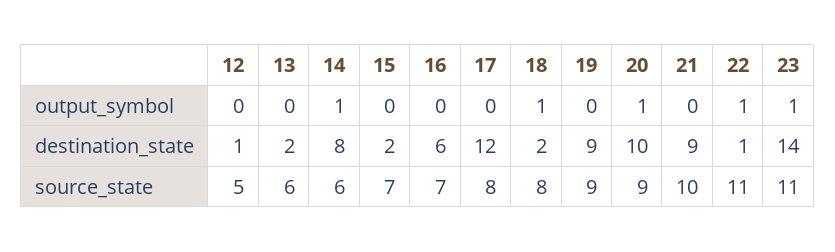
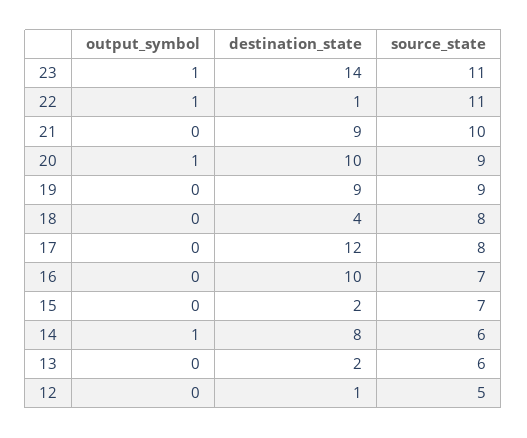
  {
    "12": {
      "output_symbol": 0,
      "destination_state": 1,
      "source_state": 5
    },
    "13": {
      "output_symbol": 0,
      "destination_state": 2,
      "source_state": 6
    },
    "14": {
      "output_symbol": 1,
      "destination_state": 8,
      "source_state": 6
    },
    "15": {
      "output_symbol": 0,
      "destination_state": 2,
      "source_state": 7
    },
    "16": {
      "output_symbol": 0,
-     "destination_state": 6,
+     "destination_state": 10,
      "source_state": 7
    },
    "17": {
      "output_symbol": 0,
      "destination_state": 12,
      "source_state": 8
    },
    "18": {
-     "output_symbol": 1,
+     "output_symbol": 0,
-     "destination_state": 2,
+     "destination_state": 4,
      "source_state": 8
    },
    "19": {
      "output_symbol": 0,
      "destination_state": 9,
      "source_state": 9
    },
    "20": {
      "output_symbol": 1,
      "destination_state": 10,
      "source_state": 9
    },
    "21": {
      "output_symbol": 0,
      "destination_state": 9,
      "source_state": 10
    },
    "22": {
      "output_symbol": 1,
      "destination_state": 1,
      "source_state": 11
    },
    "23": {
      "output_symbol": 1,
      "destination_state": 14,
      "source_state": 11
    }
  }

